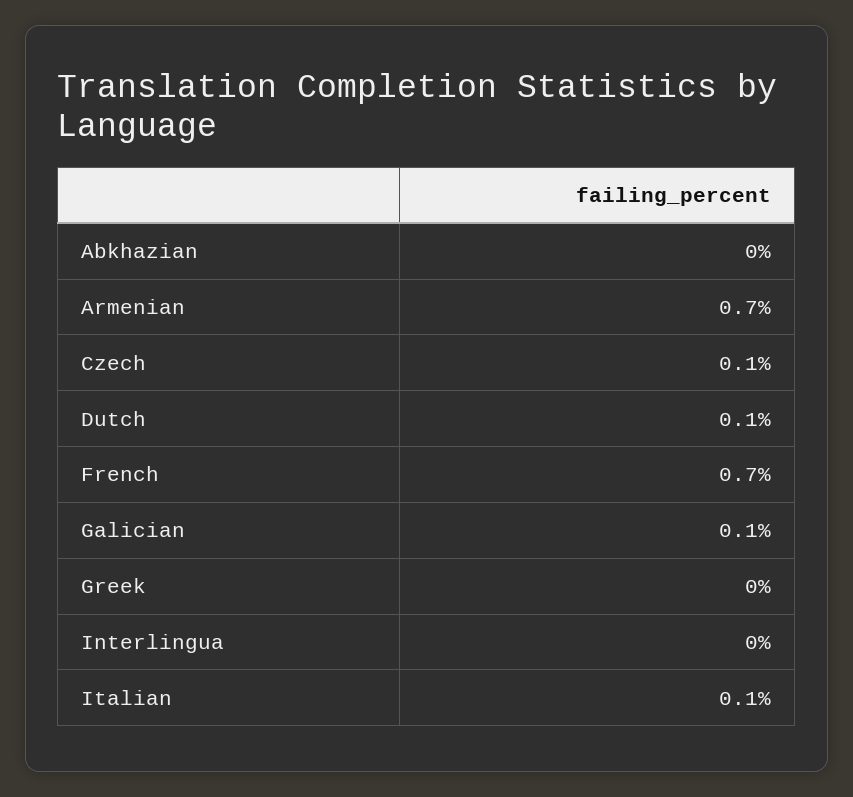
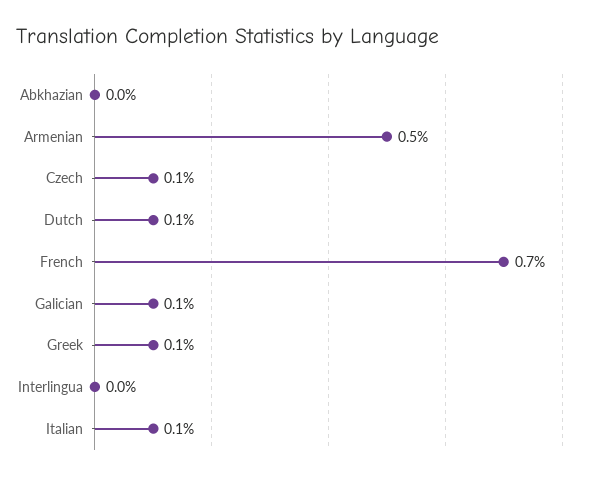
  {
    "Abkhazian": 0,
-   "Armenian": 0.7,
+   "Armenian": 0.5,
    "Czech": 0.1,
    "Dutch": 0.1,
    "French": 0.7,
    "Galician": 0.1,
-   "Greek": 0,
+   "Greek": 0.1,
    "Interlingua": 0,
    "Italian": 0.1
  }

